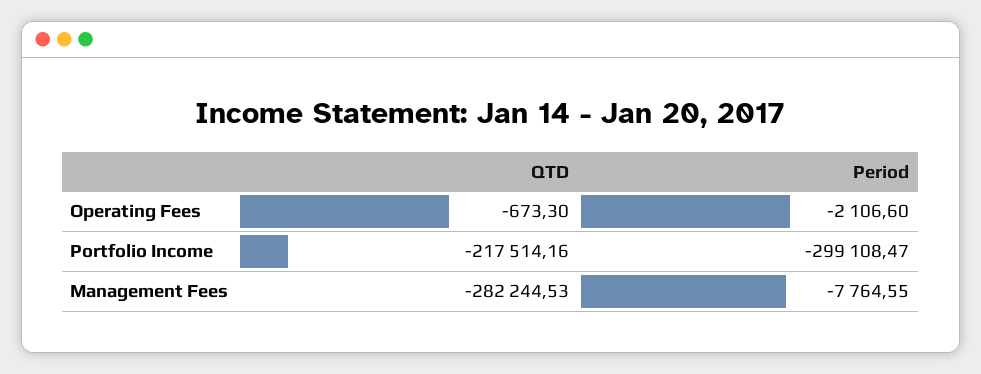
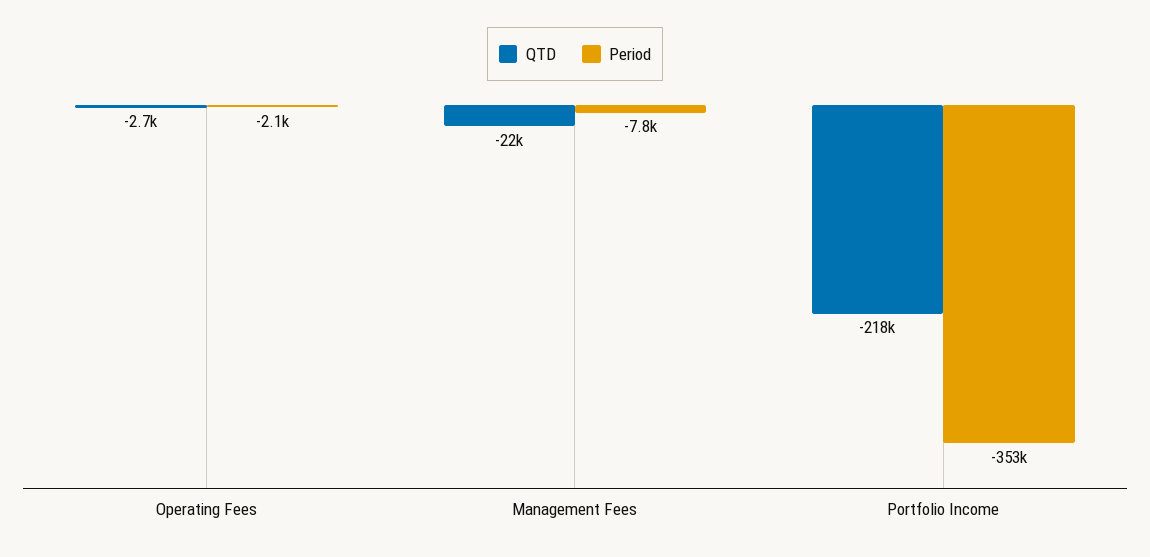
  {
    "QTD": {
-     "Operating Fees": -673.3,
+     "Operating Fees": -2700,
      "Portfolio Income": -217514.16,
-     "Management Fees": -282244.53
+     "Management Fees": -22000
    },
    "Period": {
      "Operating Fees": -2106.6,
-     "Portfolio Income": -299108.47,
+     "Portfolio Income": -353000,
      "Management Fees": -7764.55
    }
  }

